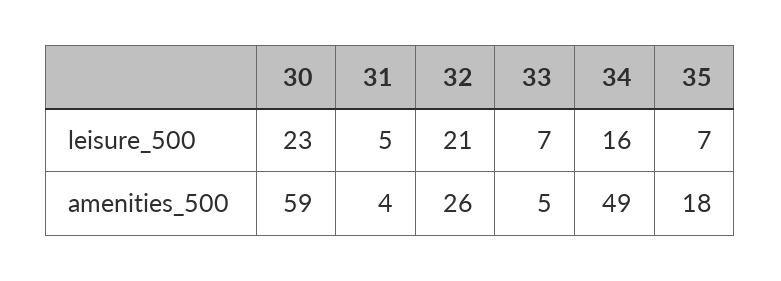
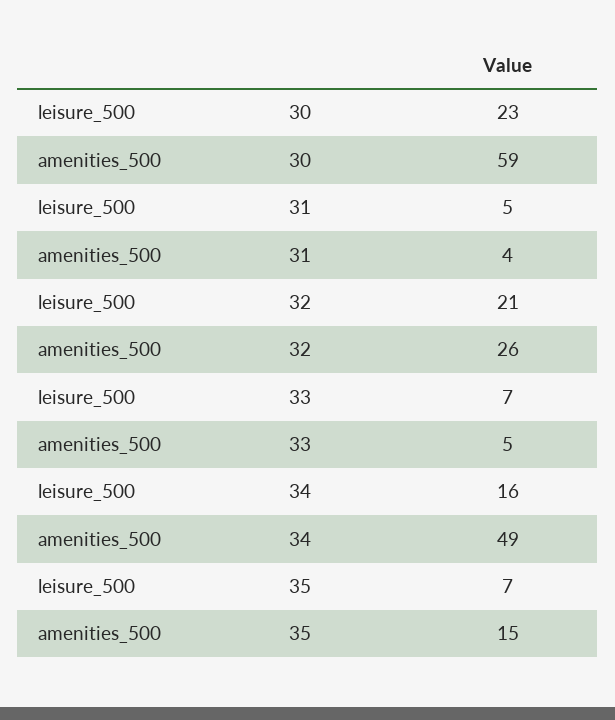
  {
    "30": {
      "leisure_500": 23,
      "amenities_500": 59
    },
    "31": {
      "leisure_500": 5,
      "amenities_500": 4
    },
    "32": {
      "leisure_500": 21,
      "amenities_500": 26
    },
    "33": {
      "leisure_500": 7,
      "amenities_500": 5
    },
    "34": {
      "leisure_500": 16,
      "amenities_500": 49
    },
    "35": {
      "leisure_500": 7,
-     "amenities_500": 18
+     "amenities_500": 15
    }
  }

